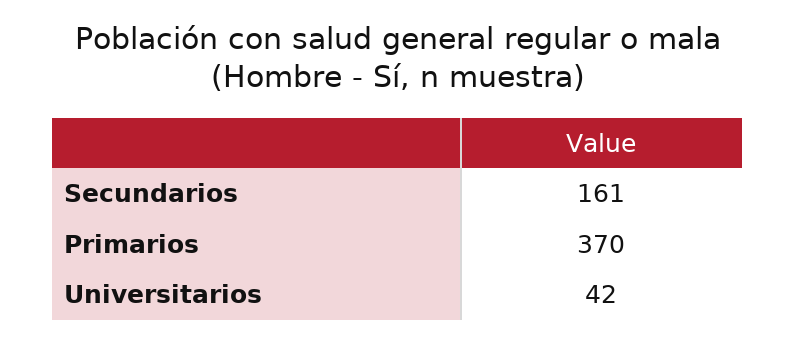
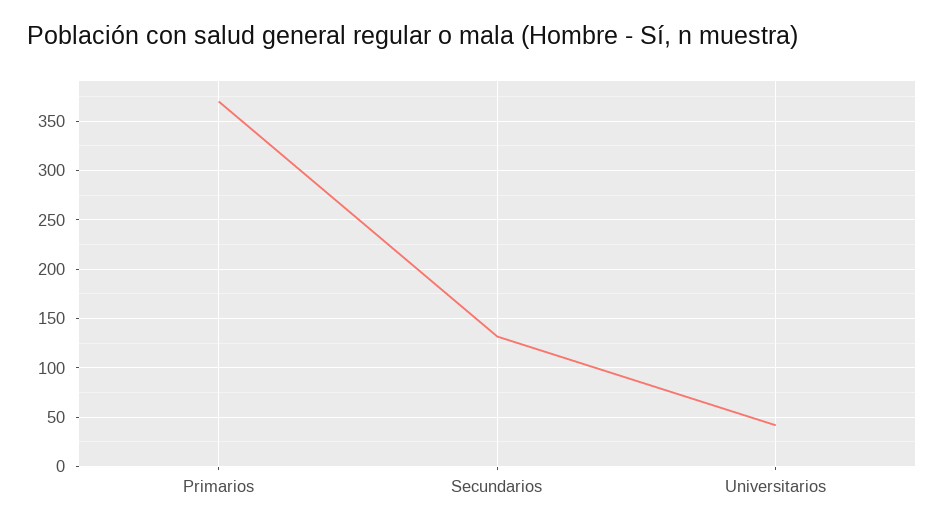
  {
-   "Secundarios": 161,
+   "Secundarios": 130,
    "Primarios": 370,
    "Universitarios": 42
  }

